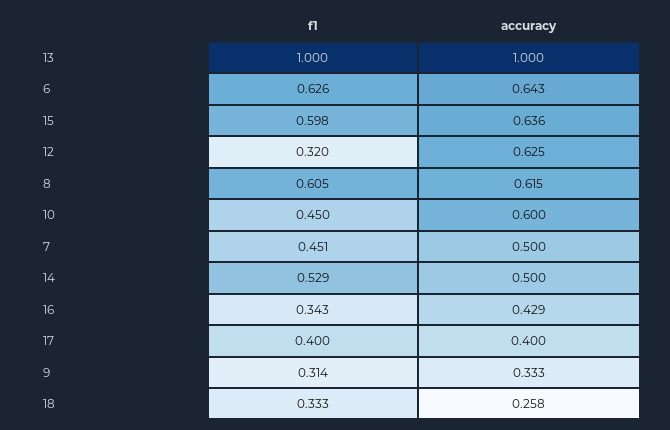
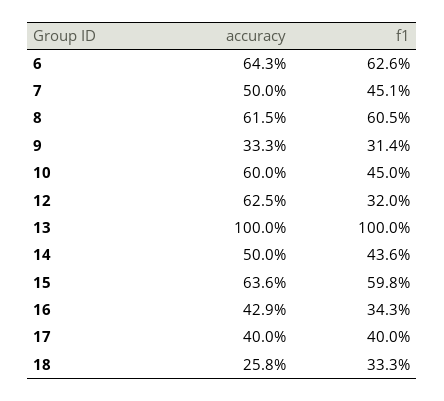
  {
    "f1": {
      "13": 1,
      "6": 0.626,
      "15": 0.598,
      "12": 0.32,
      "8": 0.605,
      "10": 0.45,
      "7": 0.451,
-     "14": 0.529,
+     "14": 0.436,
      "16": 0.343,
      "17": 0.4,
      "9": 0.314,
      "18": 0.333
    },
    "accuracy": {
      "13": 1,
      "6": 0.643,
      "15": 0.636,
      "12": 0.625,
      "8": 0.615,
      "10": 0.6,
      "7": 0.5,
      "14": 0.5,
      "16": 0.429,
      "17": 0.4,
      "9": 0.333,
      "18": 0.258
    }
  }

